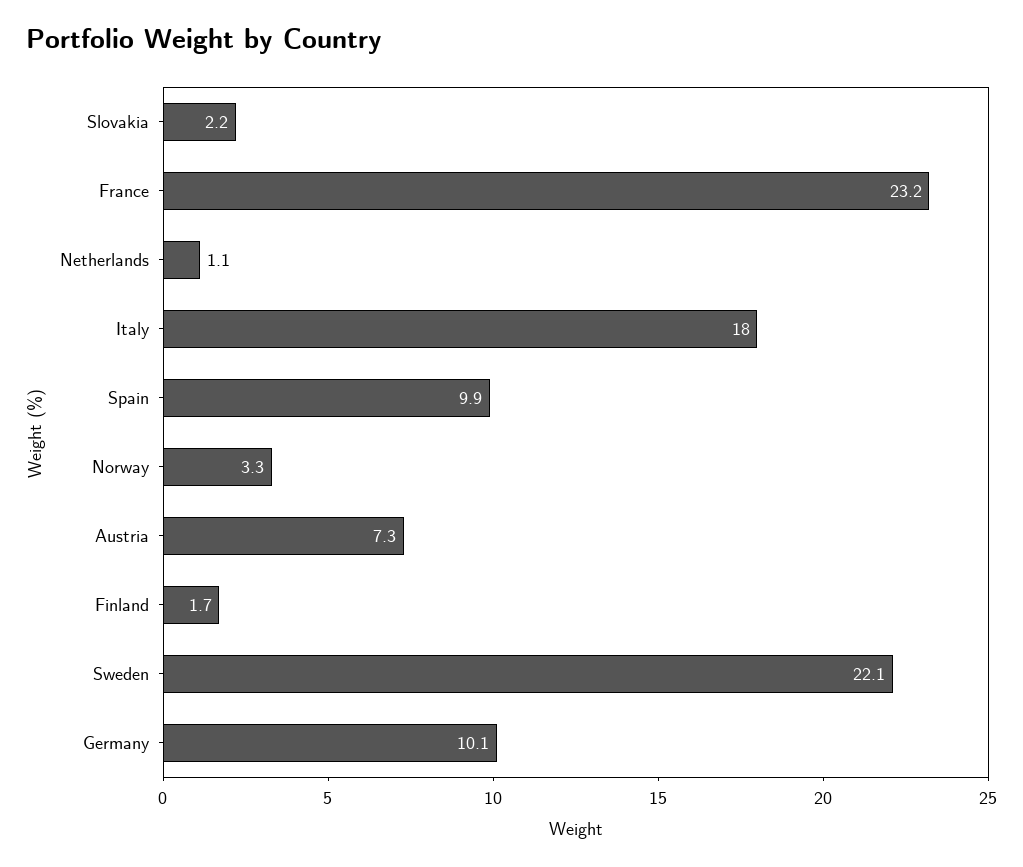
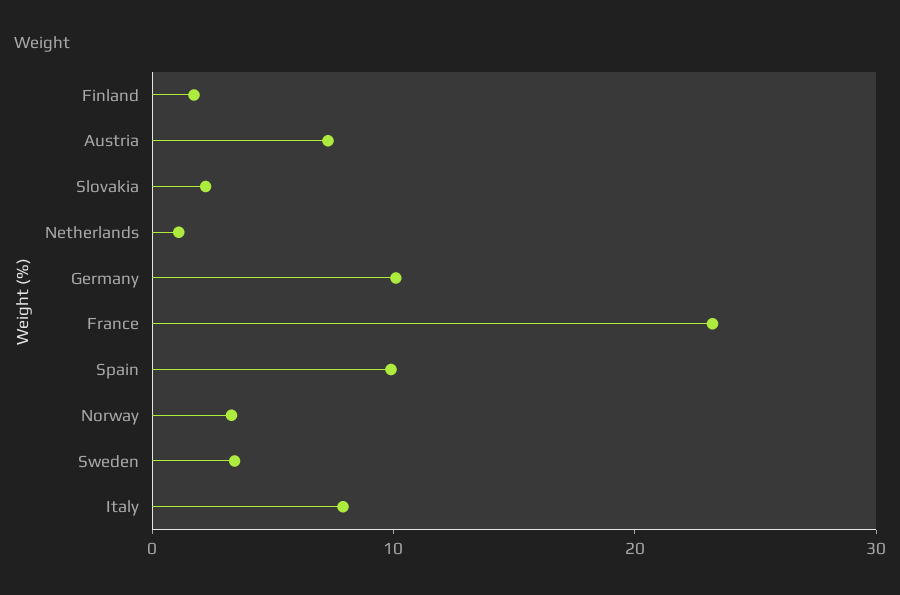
  {
    "Slovakia": 2.2,
    "France": 23.2,
    "Netherlands": 1.1,
-   "Italy": 18,
+   "Italy": 8,
    "Spain": 9.9,
    "Norway": 3.3,
    "Austria": 7.3,
    "Finland": 1.7,
-   "Sweden": 22.1,
+   "Sweden": 4,
    "Germany": 10.1
  }

